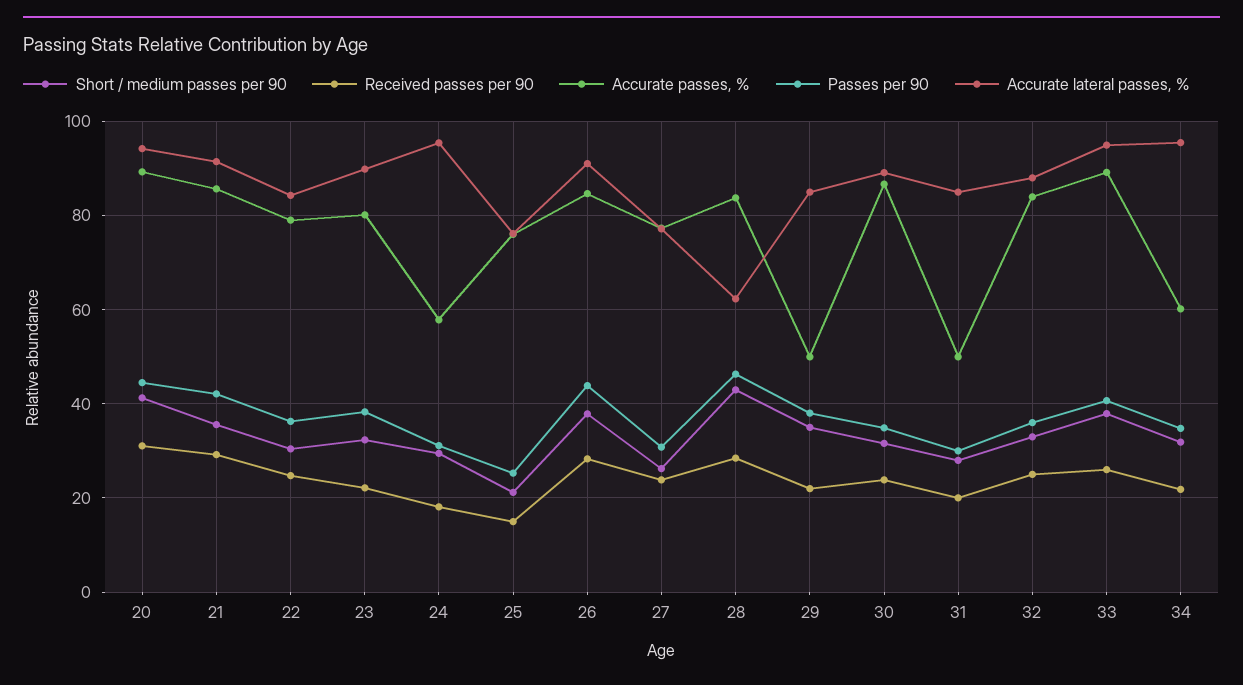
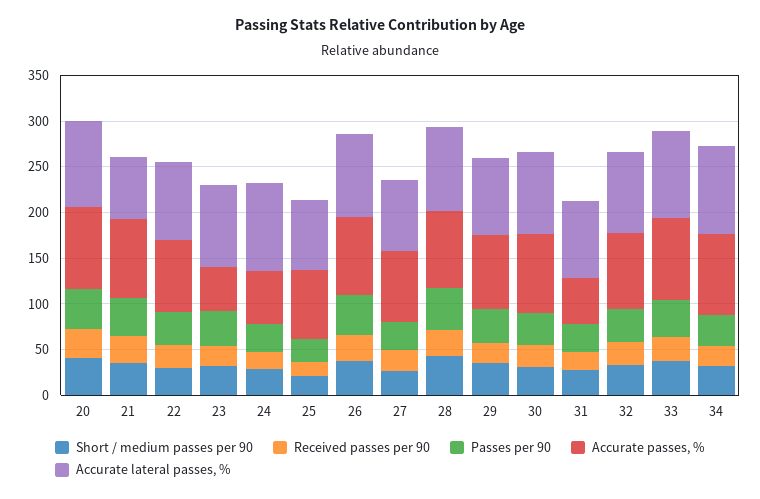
  {
    "Short / medium passes per 90": {
      "20": 42,
      "21": 36,
      "22": 30,
      "23": 32,
      "24": 30,
      "25": 22,
      "26": 38,
      "27": 26,
      "28": 42,
      "29": 36,
      "30": 32,
      "31": 28,
      "32": 34,
      "33": 38,
      "34": 32
    },
    "Received passes per 90": {
      "20": 32,
      "21": 30,
      "22": 24,
      "23": 22,
      "24": 18,
      "25": 14,
      "26": 28,
      "27": 24,
      "28": 28,
      "29": 22,
      "30": 24,
      "31": 20,
      "32": 26,
      "33": 26,
      "34": 22
    },
    "Accurate passes, %": {
      "20": 90,
      "21": 86,
      "22": 80,
-     "23": 80,
+     "23": 50,
      "24": 58,
      "25": 76,
      "26": 84,
      "27": 78,
      "28": 84,
-     "29": 50,
+     "29": 80,
      "30": 86,
      "31": 50,
      "32": 84,
      "33": 90,
-     "34": 60
+     "34": 90
    },
    "Passes per 90": {
      "20": 44,
      "21": 42,
      "22": 36,
      "23": 38,
      "24": 32,
      "25": 26,
      "26": 44,
      "27": 30,
      "28": 46,
      "29": 38,
      "30": 34,
      "31": 30,
      "32": 36,
      "33": 40,
      "34": 34
    },
    "Accurate lateral passes, %": {
      "20": 94,
-     "21": 92,
+     "21": 70,
      "22": 84,
      "23": 90,
      "24": 96,
      "25": 76,
      "26": 92,
      "27": 78,
-     "28": 62,
+     "28": 90,
      "29": 86,
      "30": 90,
      "31": 86,
      "32": 88,
      "33": 96,
      "34": 96
    }
  }

